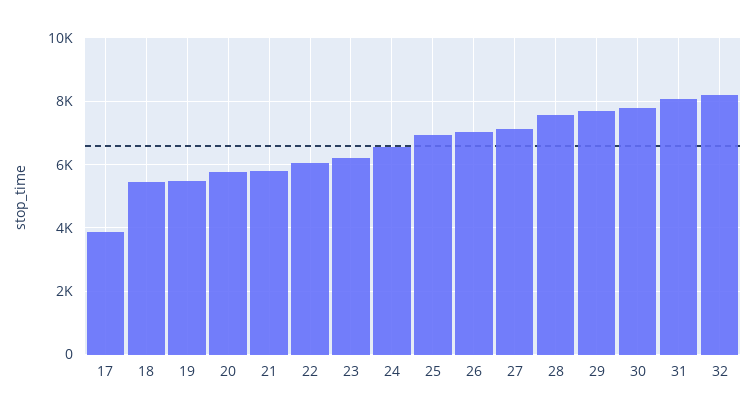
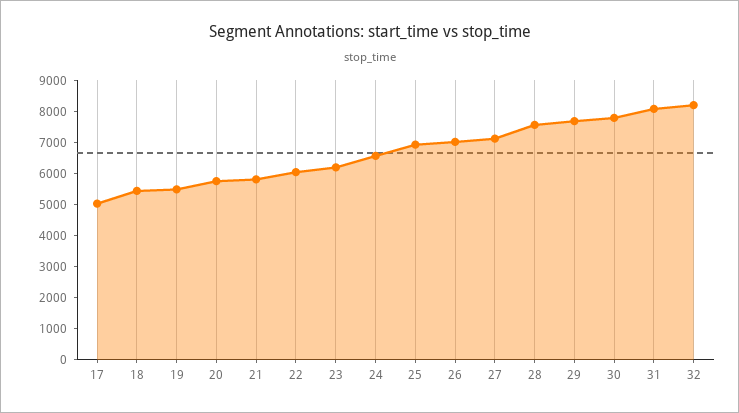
  {
-   "17": 3800,
+   "17": 5000,
    "18": 5400,
    "19": 5400,
    "20": 5800,
    "21": 5800,
    "22": 6000,
    "23": 6200,
    "24": 6600,
    "25": 7000,
    "26": 7000,
    "27": 7200,
    "28": 7600,
    "29": 7600,
    "30": 7800,
    "31": 8000,
    "32": 8200
  }

